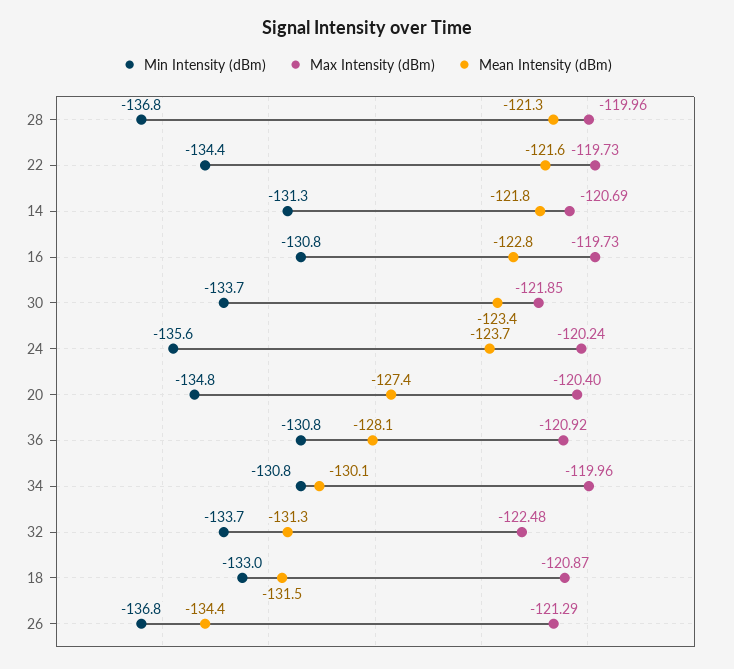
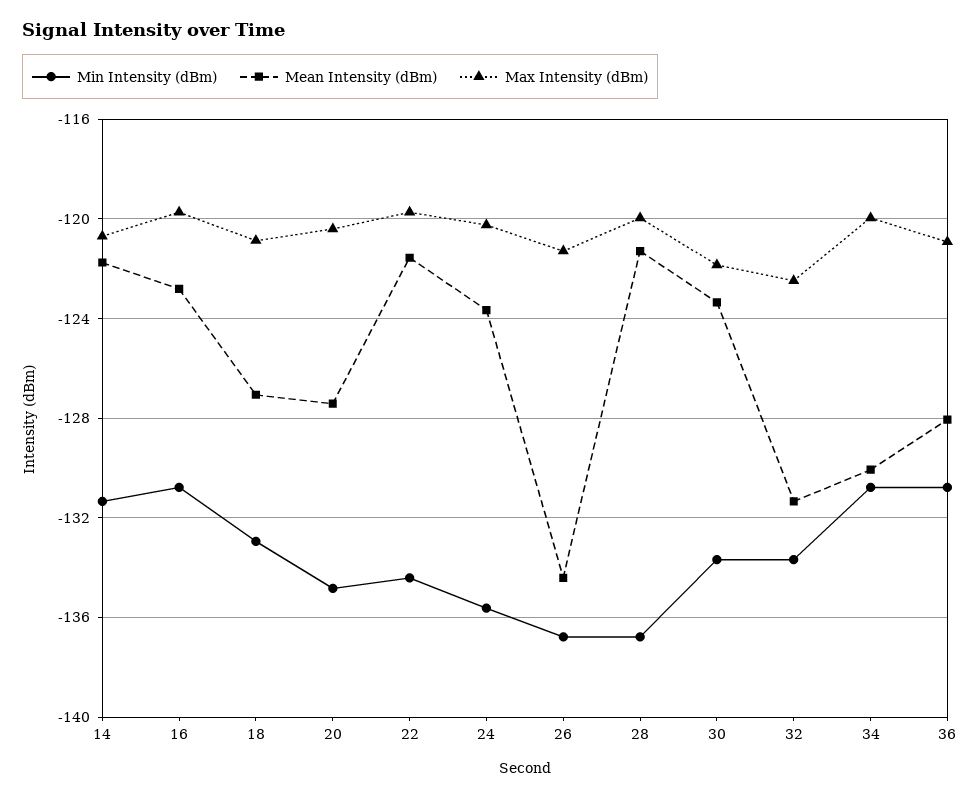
  {
    "Min Intensity (dBm)": {
      "28": -136.8,
      "22": -134.4,
      "14": -131.3,
      "16": -130.8,
      "30": -133.7,
      "24": -135.6,
      "20": -134.8,
      "36": -130.8,
      "34": -130.8,
      "32": -133.7,
      "18": -133,
      "26": -136.8
    },
    "Max Intensity (dBm)": {
      "28": -119.96,
      "22": -119.73,
      "14": -120.69,
      "16": -119.73,
      "30": -121.85,
      "24": -120.24,
      "20": -120.4,
      "36": -120.92,
      "34": -119.96,
      "32": -122.48,
      "18": -120.87,
      "26": -121.29
    },
    "Mean Intensity (dBm)": {
      "28": -121.3,
      "22": -121.6,
      "14": -121.8,
      "16": -122.8,
      "30": -123.4,
      "24": -123.7,
      "20": -127.4,
      "36": -128.1,
      "34": -130.1,
      "32": -131.3,
-     "18": -131.5,
+     "18": -127,
      "26": -134.4
    }
  }

